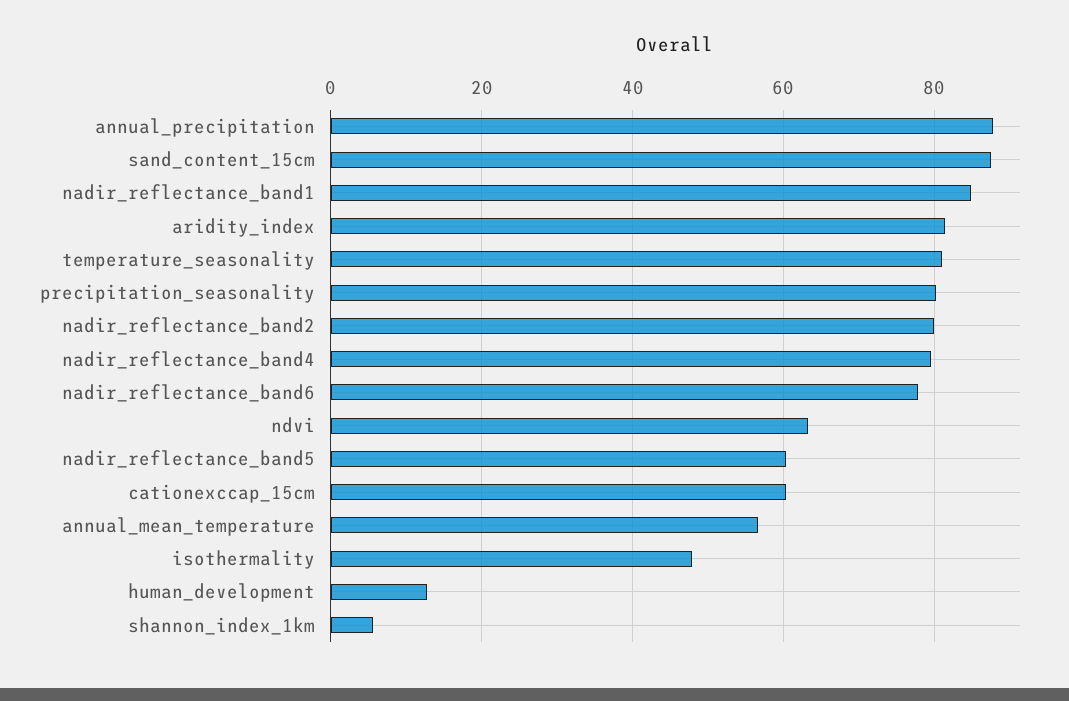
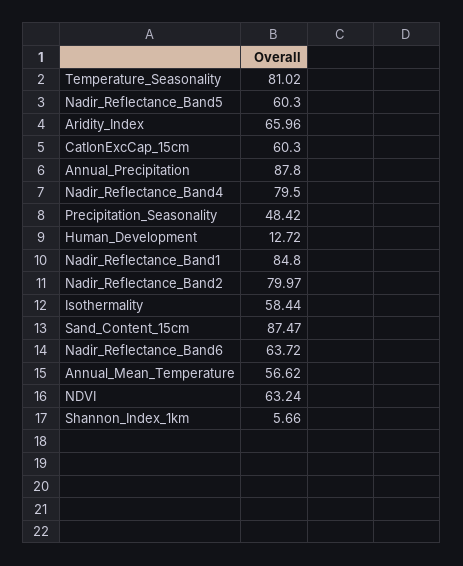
  {
    "annual_precipitation": 87.8,
    "sand_content_15cm": 87.47,
    "nadir_reflectance_band1": 84.8,
-   "aridity_index": 82,
+   "aridity_index": 65.96,
    "temperature_seasonality": 81.02,
-   "precipitation_seasonality": 80,
+   "precipitation_seasonality": 48.42,
    "nadir_reflectance_band2": 79.97,
    "nadir_reflectance_band4": 79.5,
-   "nadir_reflectance_band6": 78,
+   "nadir_reflectance_band6": 63.72,
    "ndvi": 63.24,
    "nadir_reflectance_band5": 60.3,
    "cationexccap_15cm": 60.3,
    "annual_mean_temperature": 56.62,
-   "isothermality": 48,
+   "isothermality": 58.44,
    "human_development": 12.72,
    "shannon_index_1km": 5.66
  }

